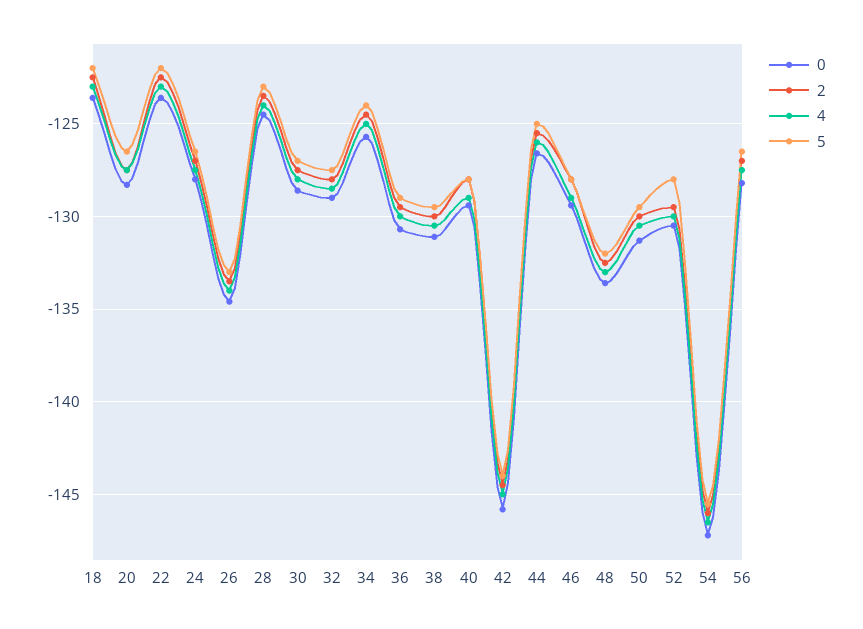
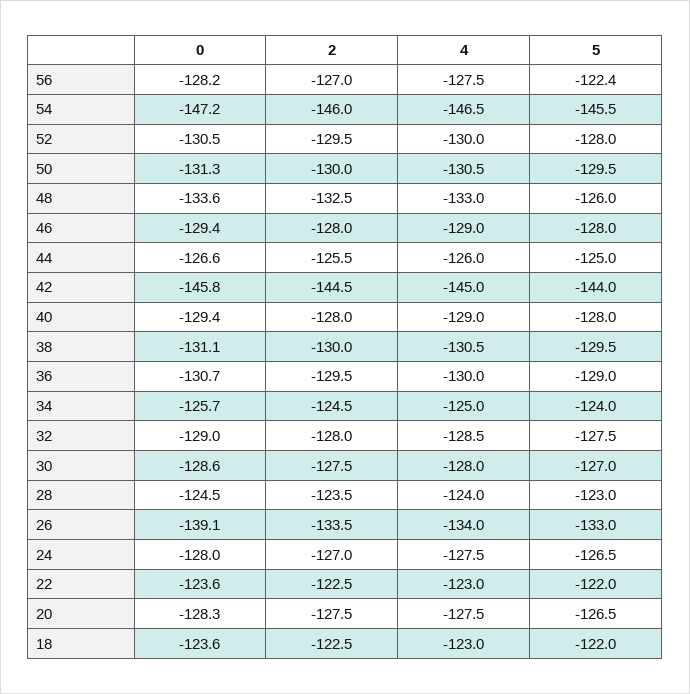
  {
    "0": {
      "18": -123.6,
      "20": -128.3,
      "22": -123.6,
      "24": -128,
-     "26": -134.5,
+     "26": -139.1,
      "28": -124.5,
      "30": -128.6,
      "32": -129,
      "34": -125.7,
      "36": -130.7,
      "38": -131.1,
      "40": -129.4,
      "42": -145.8,
      "44": -126.6,
      "46": -129.4,
      "48": -133.6,
      "50": -131.3,
      "52": -130.5,
      "54": -147.2,
      "56": -128.2
    },
    "2": {
      "18": -122.5,
      "20": -127.5,
      "22": -122.5,
      "24": -127,
      "26": -133.5,
      "28": -123.5,
      "30": -127.5,
      "32": -128,
      "34": -124.5,
      "36": -129.5,
      "38": -130,
      "40": -128,
      "42": -144.5,
      "44": -125.5,
      "46": -128,
      "48": -132.5,
      "50": -130,
      "52": -129.5,
      "54": -146,
      "56": -127
    },
    "4": {
      "18": -123,
      "20": -127.5,
      "22": -123,
      "24": -127.5,
      "26": -134,
      "28": -124,
      "30": -128,
      "32": -128.5,
      "34": -125,
      "36": -130,
      "38": -130.5,
      "40": -129,
      "42": -145,
      "44": -126,
      "46": -129,
      "48": -133,
      "50": -130.5,
      "52": -130,
      "54": -146.5,
      "56": -127.5
    },
    "5": {
      "18": -122,
      "20": -126.5,
      "22": -122,
      "24": -126.5,
      "26": -133,
      "28": -123,
      "30": -127,
      "32": -127.5,
      "34": -124,
      "36": -129,
      "38": -129.5,
      "40": -128,
      "42": -144,
      "44": -125,
      "46": -128,
-     "48": -132,
+     "48": -126,
      "50": -129.5,
      "52": -128,
      "54": -145.5,
-     "56": -126.5
+     "56": -122.4
    }
  }

